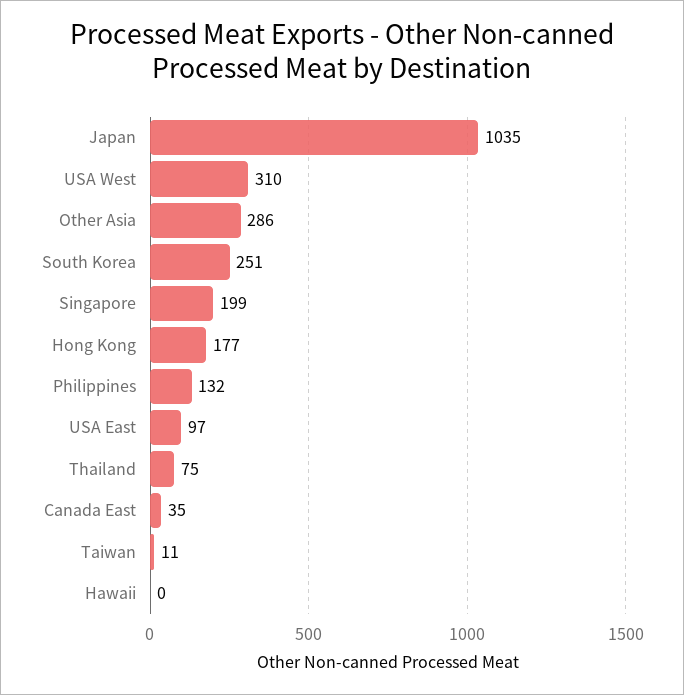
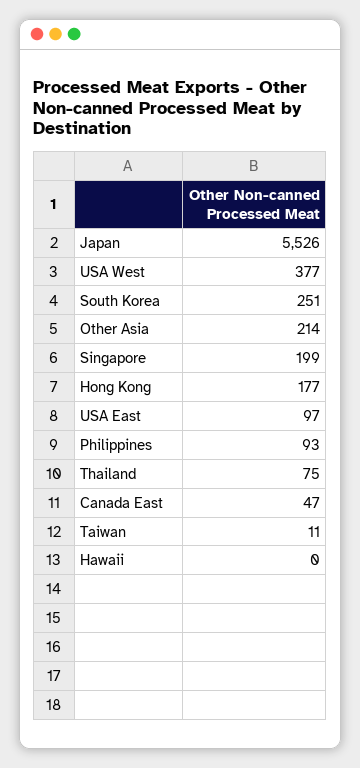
  {
-   "Japan": 1035,
+   "Japan": 5526,
-   "USA West": 310,
+   "USA West": 377,
-   "Other Asia": 286,
+   "Other Asia": 214,
    "South Korea": 251,
    "Singapore": 199,
    "Hong Kong": 177,
-   "Philippines": 132,
+   "Philippines": 93,
    "USA East": 97,
    "Thailand": 75,
-   "Canada East": 35,
+   "Canada East": 47,
    "Taiwan": 11,
    "Hawaii": 0
  }

